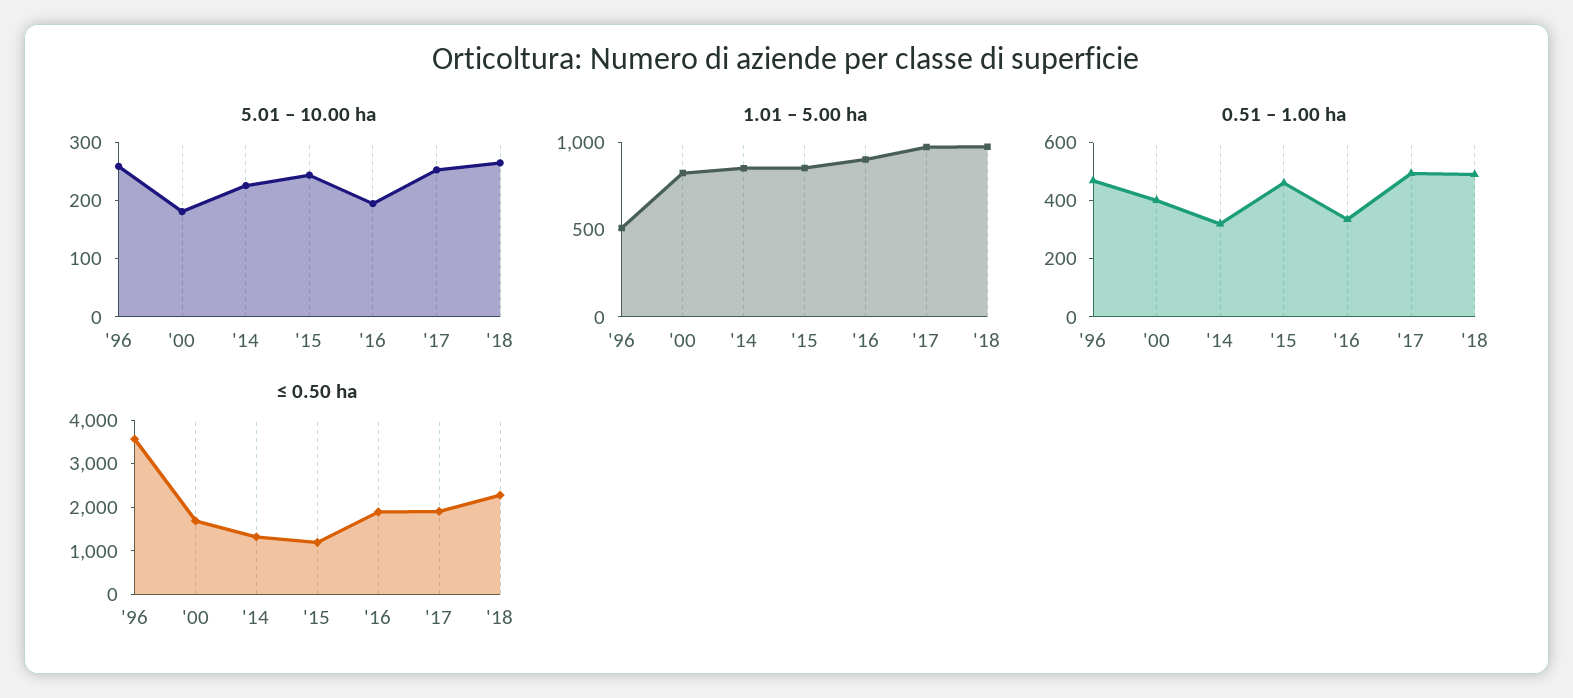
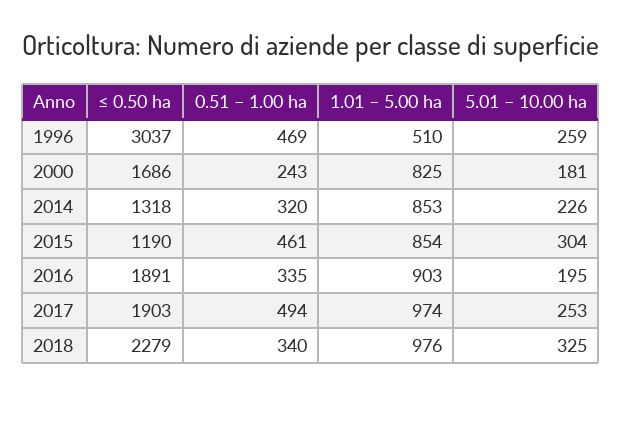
  {
    "5.01 – 10.00 ha": {
      "'96": 259,
      "'00": 181,
      "'14": 226,
-     "'15": 240,
+     "'15": 304,
      "'16": 195,
      "'17": 253,
-     "'18": 260
+     "'18": 325
    },
    "1.01 – 5.00 ha": {
      "'96": 510,
      "'00": 825,
      "'14": 853,
      "'15": 854,
      "'16": 903,
      "'17": 974,
      "'18": 976
    },
    "0.51 – 1.00 ha": {
      "'96": 469,
-     "'00": 400,
+     "'00": 243,
      "'14": 320,
      "'15": 461,
      "'16": 335,
      "'17": 494,
-     "'18": 500
+     "'18": 340
    },
    "≤ 0.50 ha": {
-     "'96": 3600,
+     "'96": 3037,
      "'00": 1686,
      "'14": 1318,
      "'15": 1190,
      "'16": 1891,
      "'17": 1903,
      "'18": 2279
    }
  }

